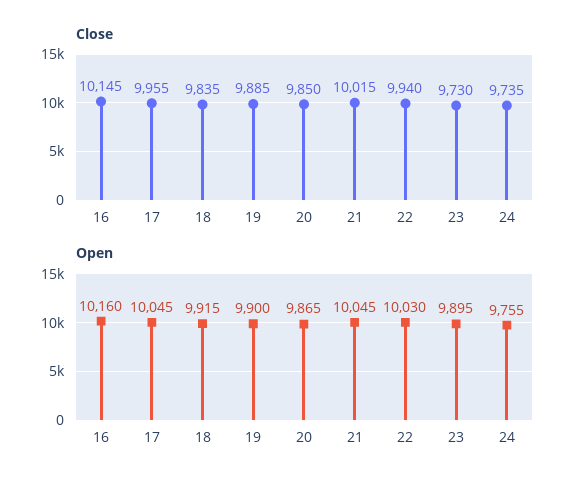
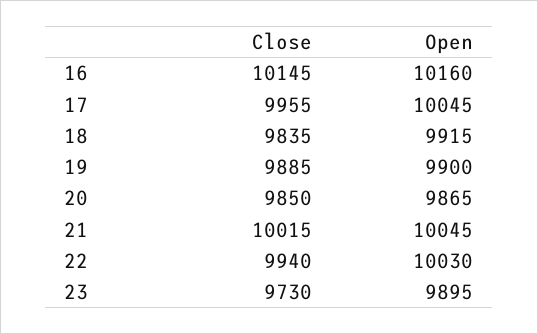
  {
    "Close": {
      "16": 10145,
      "17": 9955,
      "18": 9835,
      "19": 9885,
      "20": 9850,
      "21": 10015,
      "22": 9940,
-     "23": 9730,
+     "23": 9730
-     "24": 9735
    },
    "Open": {
      "16": 10160,
      "17": 10045,
      "18": 9915,
      "19": 9900,
      "20": 9865,
      "21": 10045,
      "22": 10030,
-     "23": 9895,
+     "23": 9895
-     "24": 9755
    }
  }

